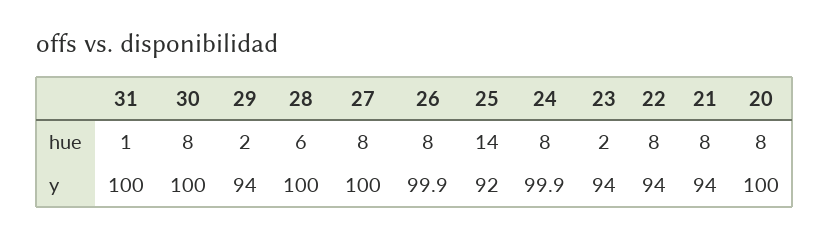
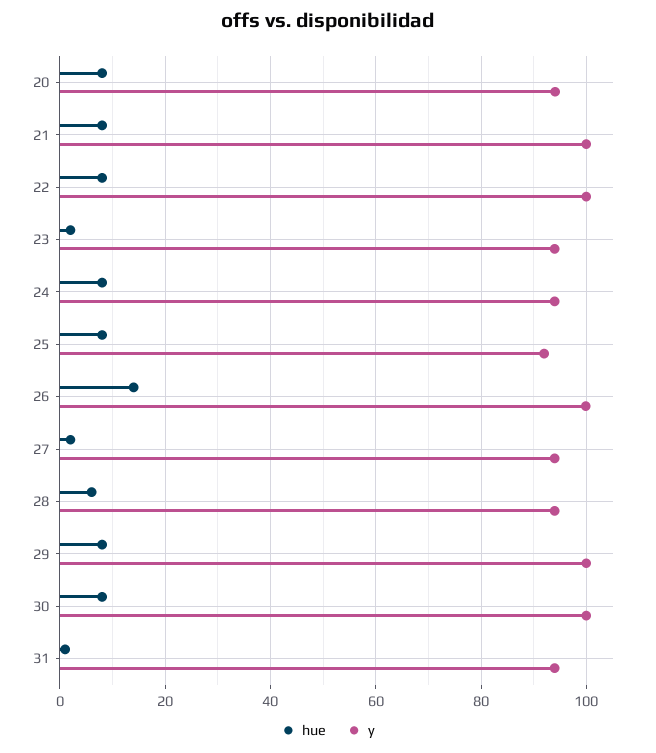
  {
    "hue": {
      "31": 1,
      "30": 8,
-     "29": 2,
+     "29": 8,
      "28": 6,
-     "27": 8,
+     "27": 2,
-     "26": 8,
+     "26": 14,
-     "25": 14,
+     "25": 8,
      "24": 8,
      "23": 2,
      "22": 8,
      "21": 8,
      "20": 8
    },
    "y": {
-     "31": 100,
+     "31": 94,
      "30": 100,
-     "29": 94,
+     "29": 100,
-     "28": 100,
+     "28": 94,
-     "27": 100,
+     "27": 94,
      "26": 99.9,
      "25": 92,
-     "24": 99.9,
+     "24": 94,
      "23": 94,
-     "22": 94,
+     "22": 100,
-     "21": 94,
+     "21": 100,
-     "20": 100
+     "20": 94
    }
  }

